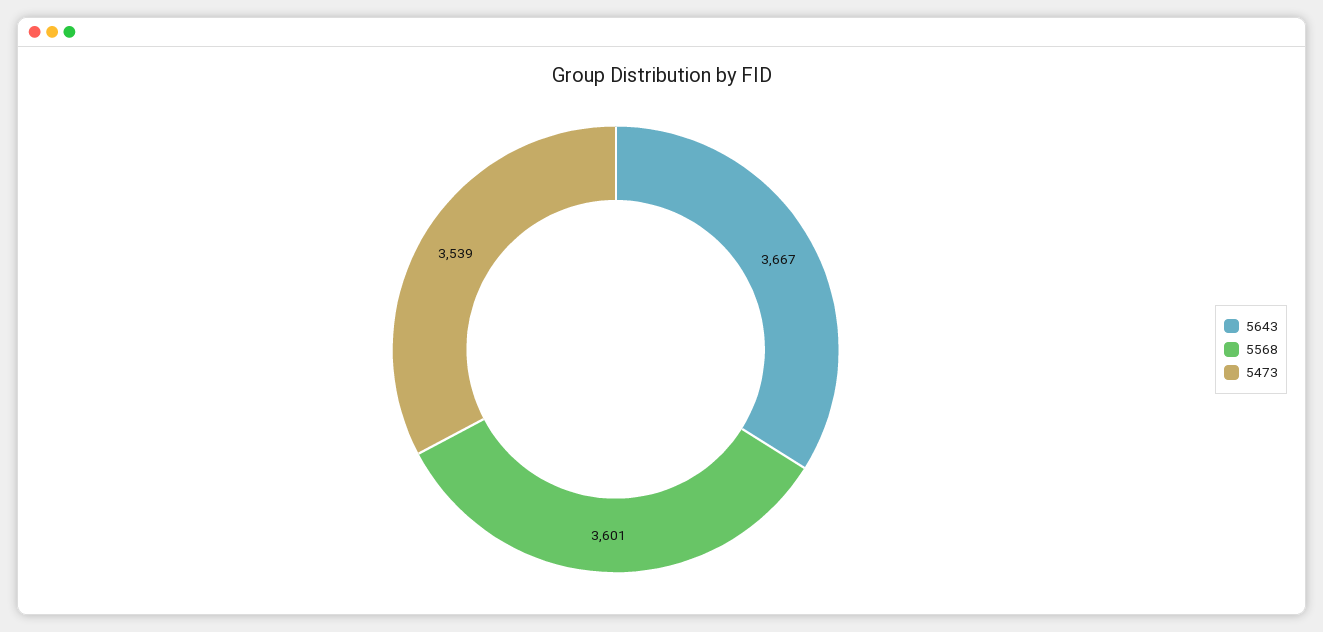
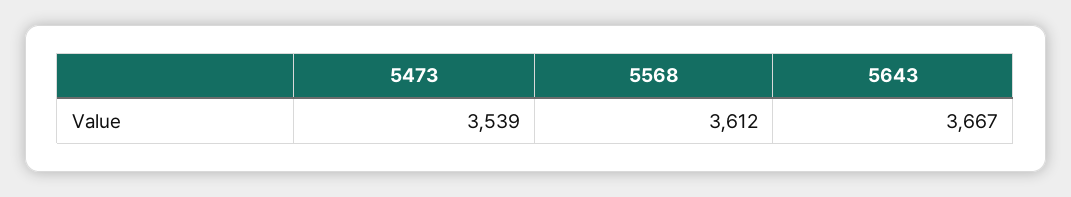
  {
    "5643": 3667,
-   "5568": 3601,
+   "5568": 3612,
    "5473": 3539
  }

